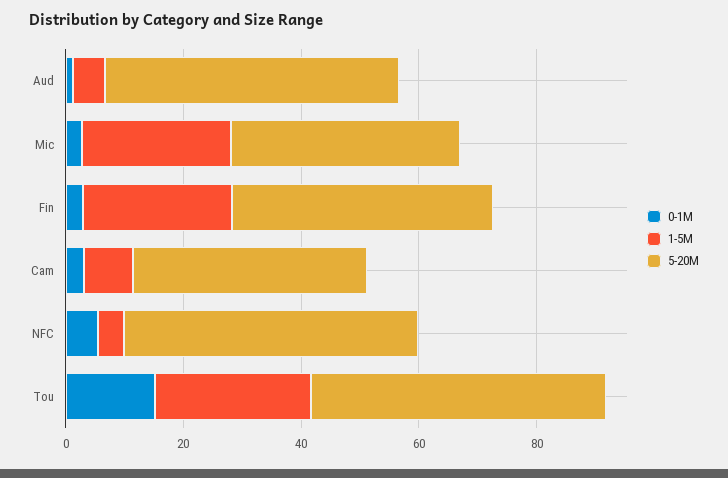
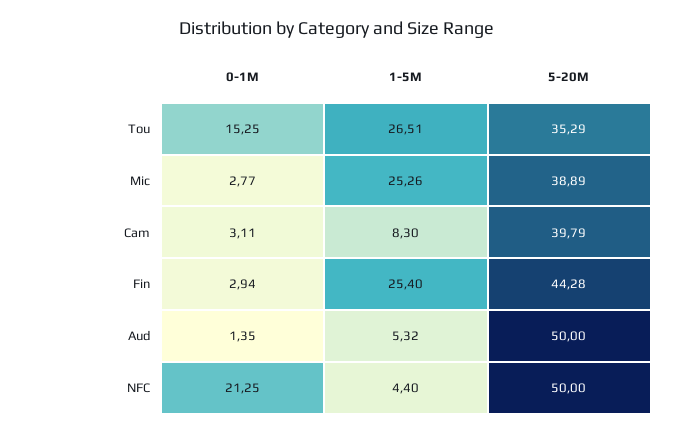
  {
    "0-1M": {
      "Aud": 1.35,
      "Mic": 2.77,
      "Fin": 2.94,
      "Cam": 3.11,
-     "NFC": 5,
+     "NFC": 21.25,
      "Tou": 15.25
    },
    "1-5M": {
      "Aud": 5.32,
      "Mic": 25.26,
      "Fin": 25.4,
      "Cam": 8.3,
      "NFC": 4.4,
      "Tou": 26.51
    },
    "5-20M": {
      "Aud": 50,
      "Mic": 38.89,
      "Fin": 44.28,
      "Cam": 39.79,
      "NFC": 50,
-     "Tou": 50
+     "Tou": 35.29
    }
  }

